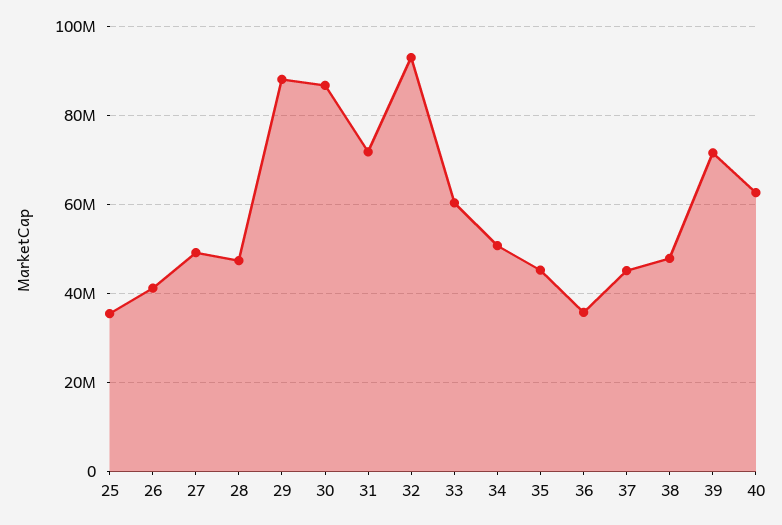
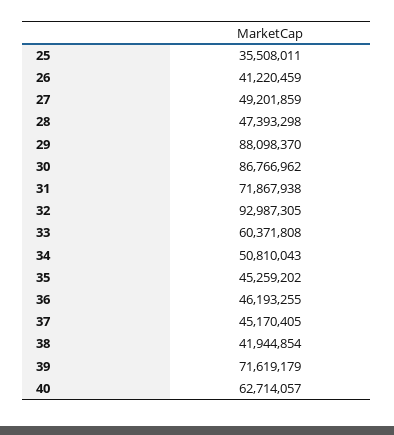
  {
    "25": 35508011,
    "26": 41220459,
    "27": 49201859,
    "28": 47393298,
    "29": 88098370,
    "30": 86766962,
    "31": 71867938,
    "32": 92987305,
    "33": 60371808,
    "34": 50810043,
    "35": 45259202,
-   "36": 36000000,
+   "36": 46193255,
    "37": 45170405,
-   "38": 48000000,
+   "38": 41944854,
    "39": 71619179,
    "40": 62714057
  }

